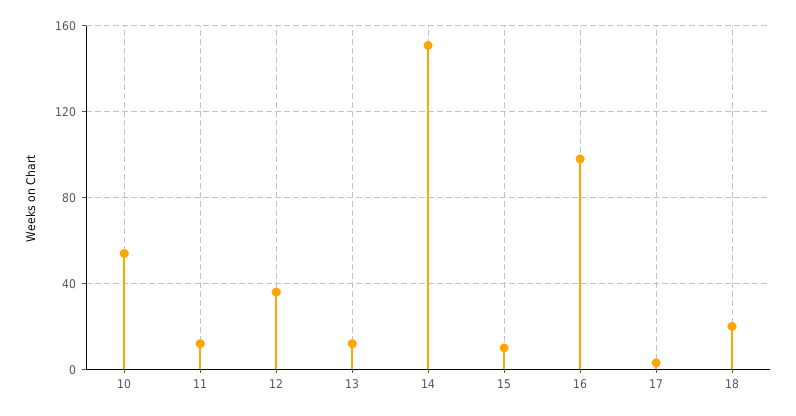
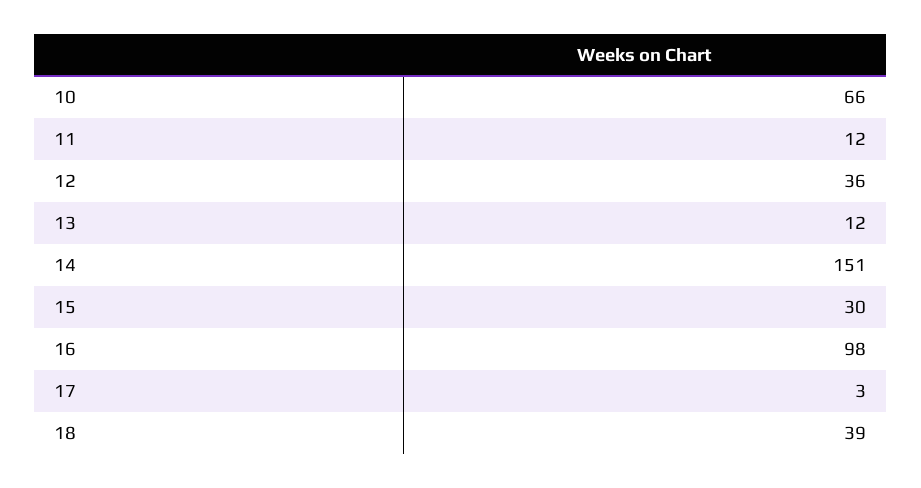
  {
-   "10": 55,
+   "10": 66,
    "11": 12,
    "12": 36,
    "13": 12,
    "14": 151,
-   "15": 10,
+   "15": 30,
    "16": 98,
    "17": 3,
-   "18": 20
+   "18": 39
  }

